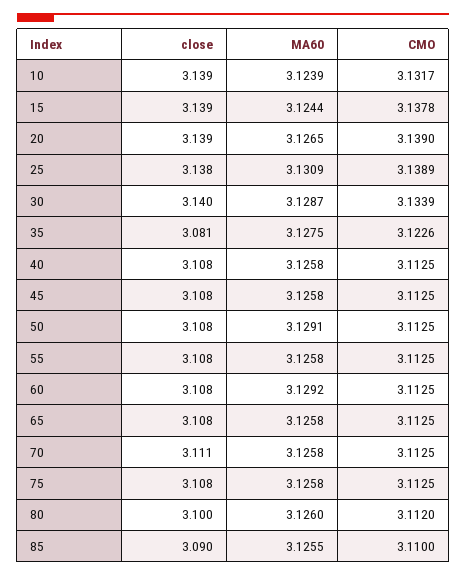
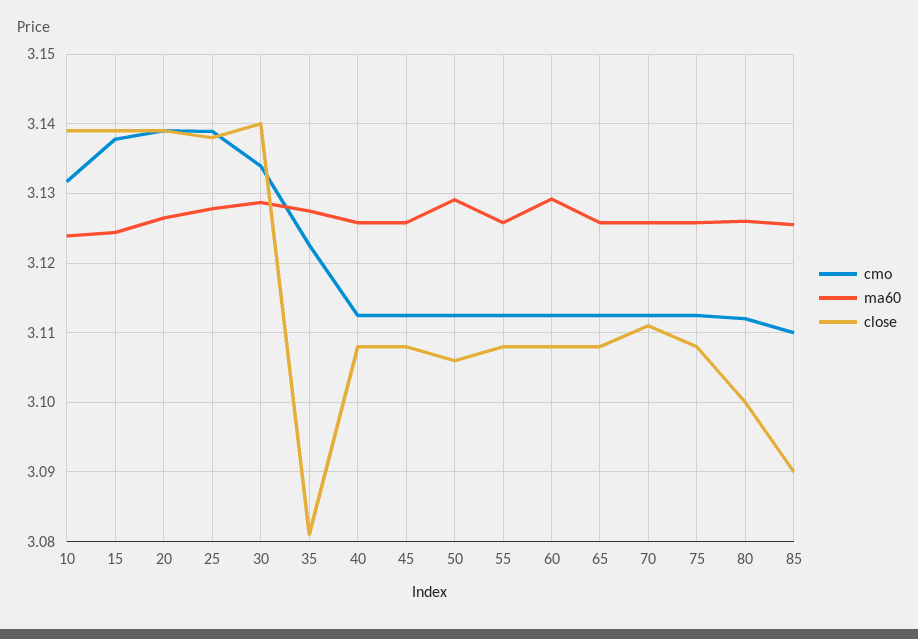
  {
    "close": {
      "10": 3.139,
      "15": 3.139,
      "20": 3.139,
      "25": 3.138,
      "30": 3.14,
      "35": 3.081,
      "40": 3.108,
      "45": 3.108,
-     "50": 3.108,
+     "50": 3.106,
      "55": 3.108,
      "60": 3.108,
      "65": 3.108,
      "70": 3.111,
      "75": 3.108,
      "80": 3.1,
      "85": 3.09
    },
    "MA60": {
      "10": 3.1239,
      "15": 3.1244,
      "20": 3.1265,
-     "25": 3.1309,
+     "25": 3.128,
      "30": 3.1287,
      "35": 3.1275,
      "40": 3.1258,
      "45": 3.1258,
      "50": 3.1291,
      "55": 3.1258,
      "60": 3.1292,
      "65": 3.1258,
      "70": 3.1258,
      "75": 3.1258,
      "80": 3.126,
      "85": 3.1255
    },
    "CMO": {
      "10": 3.1317,
      "15": 3.1378,
      "20": 3.139,
      "25": 3.1389,
      "30": 3.1339,
      "35": 3.1226,
      "40": 3.1125,
      "45": 3.1125,
      "50": 3.1125,
      "55": 3.1125,
      "60": 3.1125,
      "65": 3.1125,
      "70": 3.1125,
      "75": 3.1125,
      "80": 3.112,
      "85": 3.11
    }
  }

